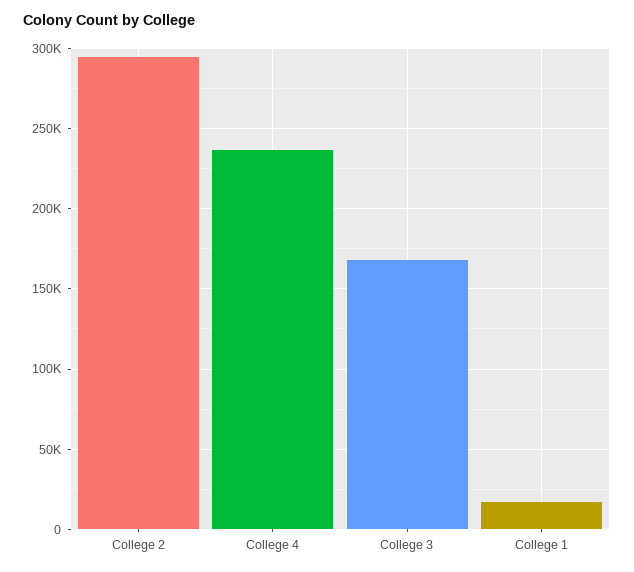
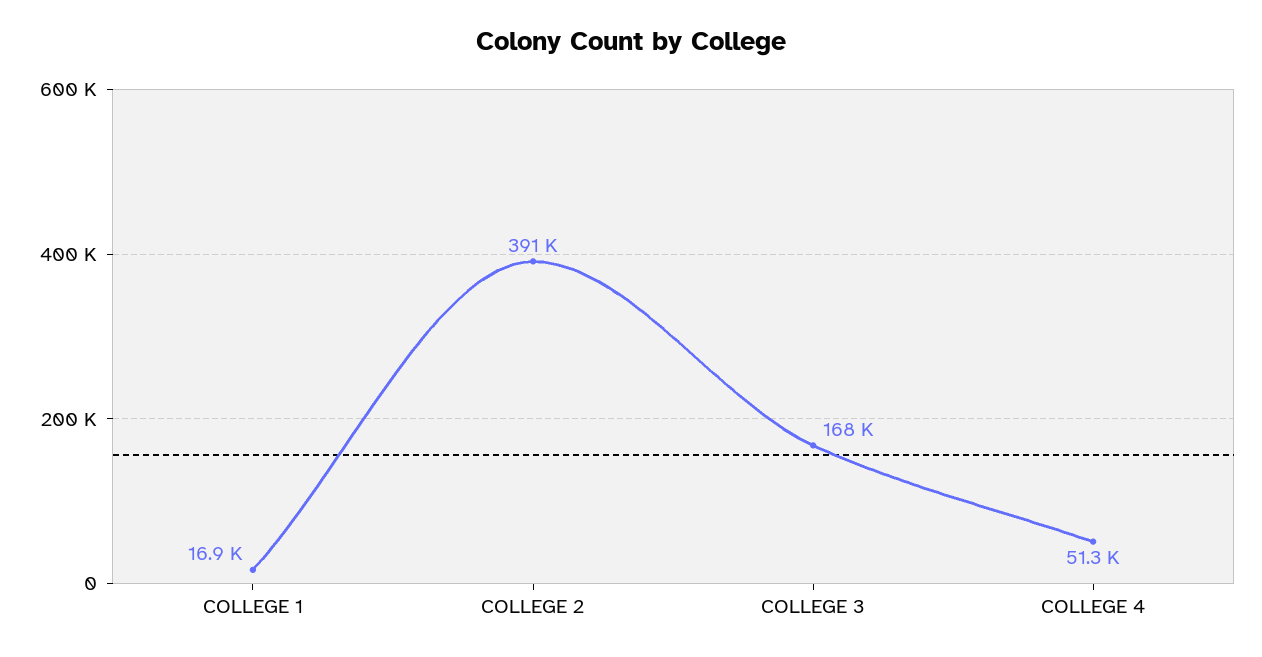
  {
-   "College 2": 295000,
+   "College 2": 391000,
-   "College 4": 235000,
+   "College 4": 51300,
    "College 3": 168000,
    "College 1": 16900
  }

